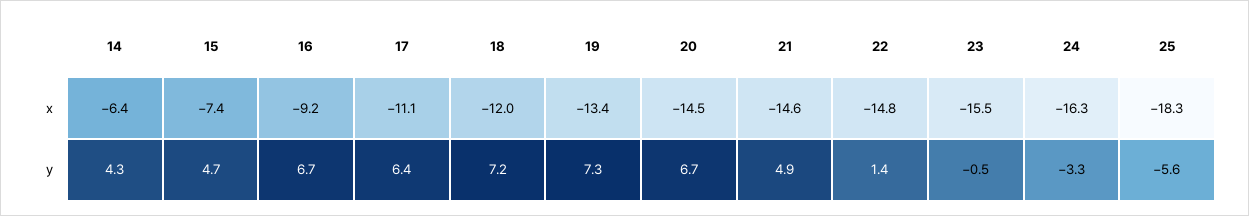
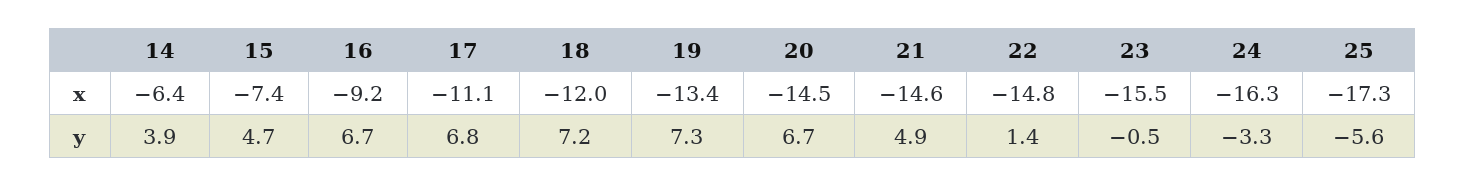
  {
    "14": {
      "x": -6.4,
-     "y": 4.3
+     "y": 3.9
    },
    "15": {
      "x": -7.4,
      "y": 4.7
    },
    "16": {
      "x": -9.2,
      "y": 6.7
    },
    "17": {
      "x": -11.1,
-     "y": 6.4
+     "y": 6.8
    },
    "18": {
      "x": -12,
      "y": 7.2
    },
    "19": {
      "x": -13.4,
      "y": 7.3
    },
    "20": {
      "x": -14.5,
      "y": 6.7
    },
    "21": {
      "x": -14.6,
      "y": 4.9
    },
    "22": {
      "x": -14.8,
      "y": 1.4
    },
    "23": {
      "x": -15.5,
      "y": -0.5
    },
    "24": {
      "x": -16.3,
      "y": -3.3
    },
    "25": {
-     "x": -18.3,
+     "x": -17.3,
      "y": -5.6
    }
  }

